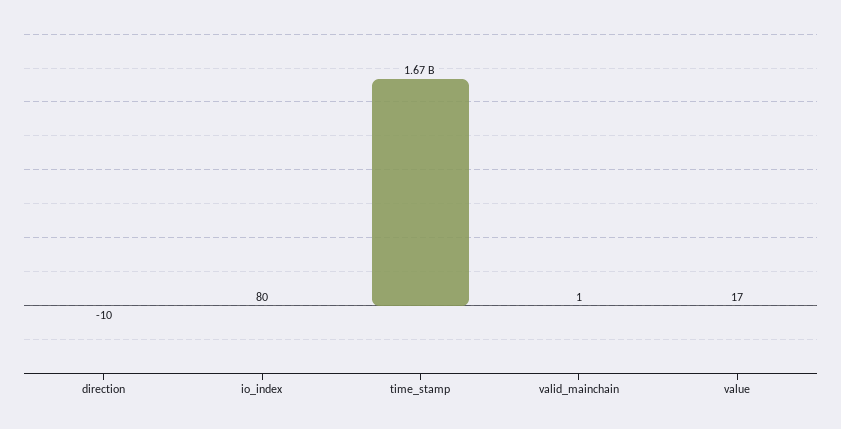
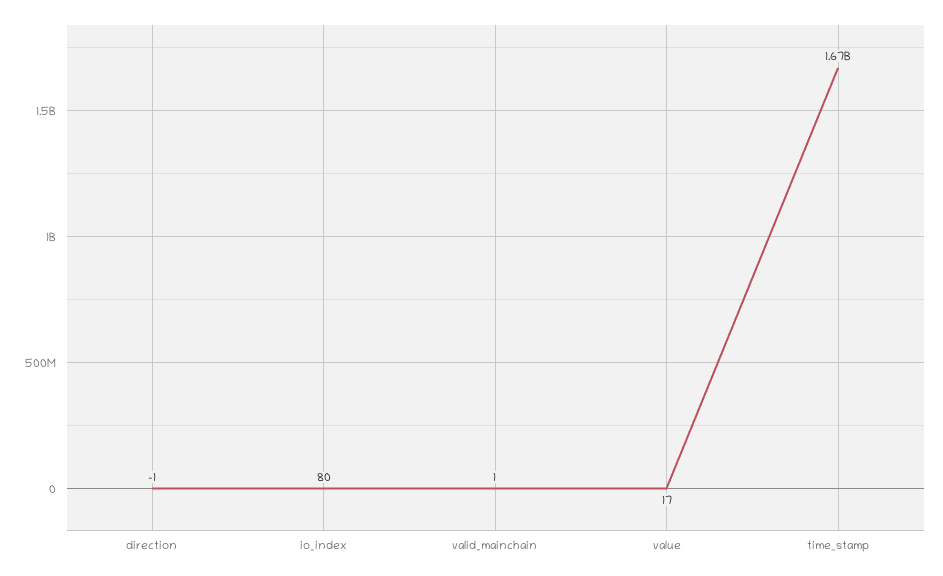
  {
-   "direction": -10,
+   "direction": -1,
    "io_index": 80,
    "time_stamp": 1670000000,
    "valid_mainchain": 1,
    "value": 17
  }

